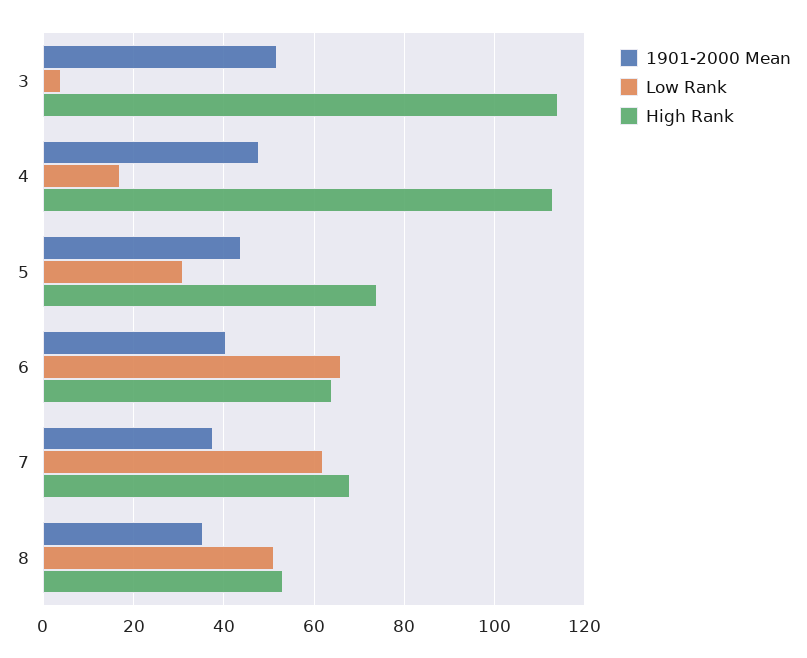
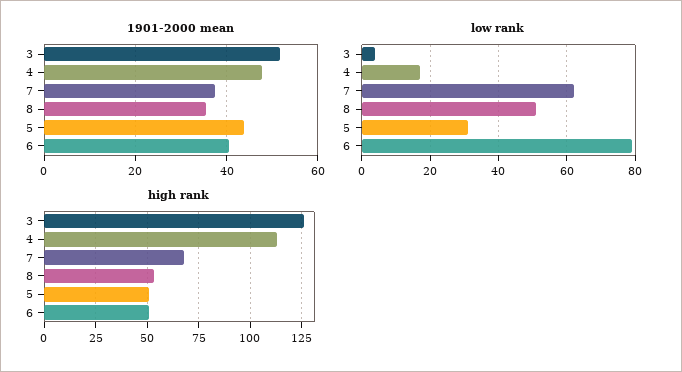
  {
    "1901-2000 Mean": {
      "3": 52,
      "4": 48,
      "5": 44,
      "6": 40,
      "7": 38,
      "8": 36
    },
    "Low Rank": {
      "3": 4,
      "4": 18,
      "5": 32,
-     "6": 66,
+     "6": 80,
      "7": 62,
      "8": 52
    },
    "High Rank": {
-     "3": 114,
+     "3": 125,
      "4": 114,
-     "5": 74,
+     "5": 50,
-     "6": 64,
+     "6": 50,
      "7": 68,
      "8": 54
    }
  }

